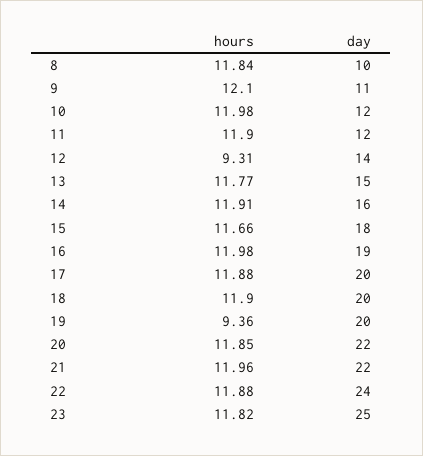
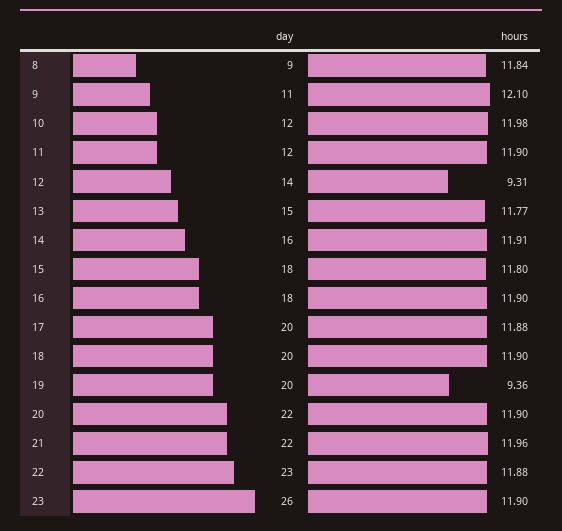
  {
    "hours": {
      "8": 11.84,
      "9": 12.1,
      "10": 11.98,
      "11": 11.9,
      "12": 9.31,
      "13": 11.77,
      "14": 11.91,
-     "15": 11.66,
+     "15": 11.8,
-     "16": 11.98,
+     "16": 11.9,
      "17": 11.88,
      "18": 11.9,
      "19": 9.36,
-     "20": 11.85,
+     "20": 11.9,
      "21": 11.96,
      "22": 11.88,
-     "23": 11.82
+     "23": 11.9
    },
    "day": {
-     "8": 10,
+     "8": 9,
      "9": 11,
      "10": 12,
      "11": 12,
      "12": 14,
      "13": 15,
      "14": 16,
      "15": 18,
-     "16": 19,
+     "16": 18,
      "17": 20,
      "18": 20,
      "19": 20,
      "20": 22,
      "21": 22,
-     "22": 24,
+     "22": 23,
-     "23": 25
+     "23": 26
    }
  }

